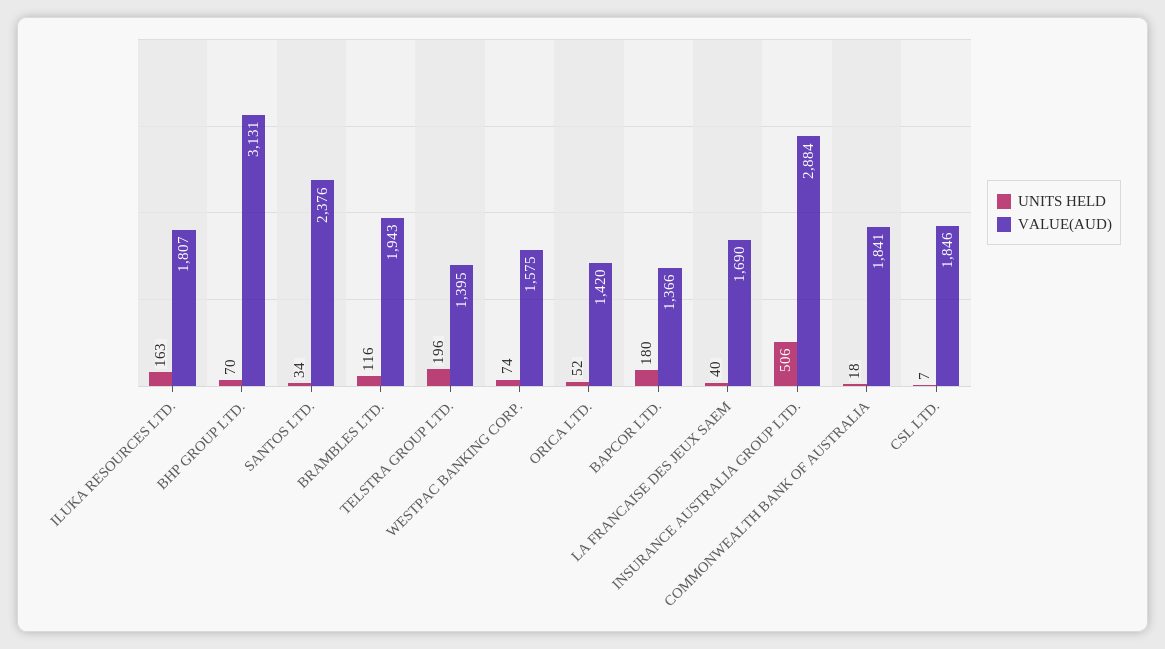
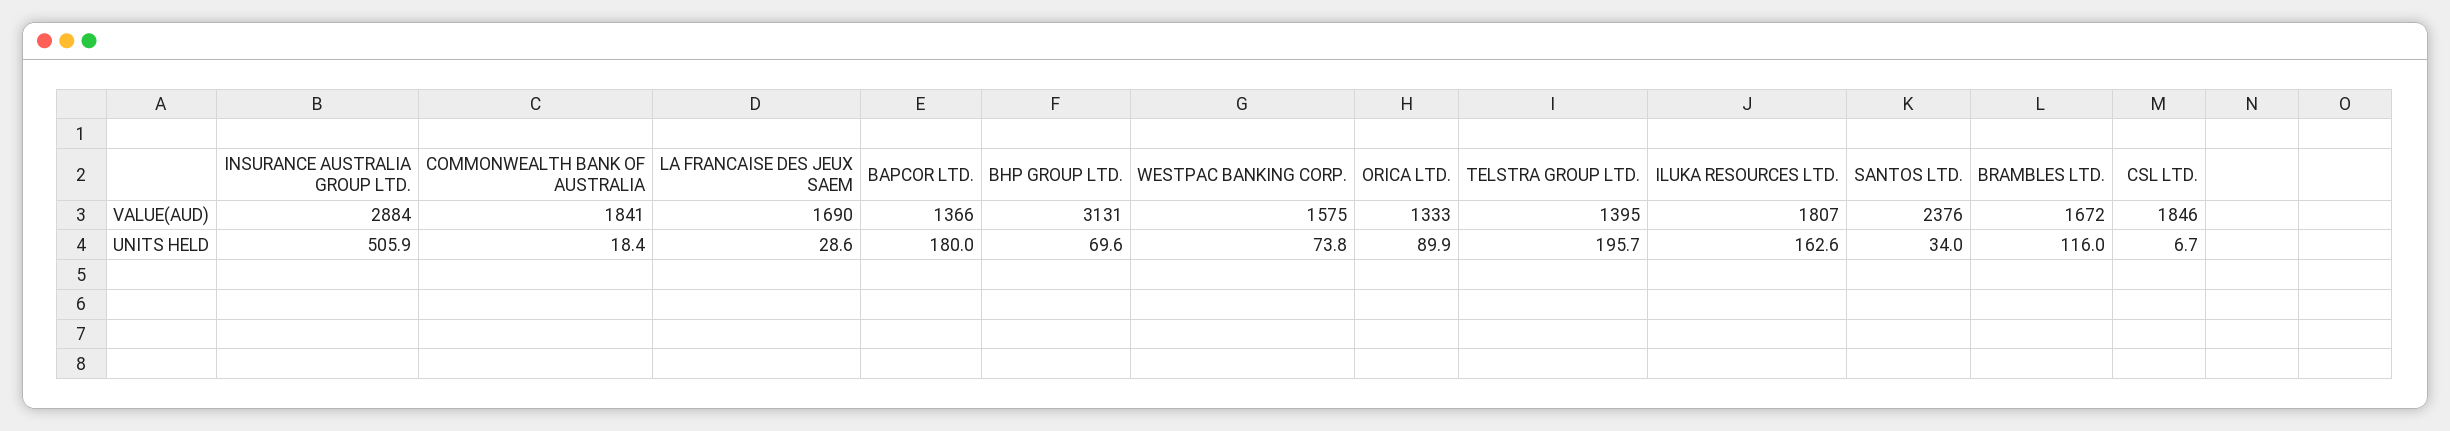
  {
    "UNITS HELD": {
      "ILUKA RESOURCES LTD.": 162.6,
      "BHP GROUP LTD.": 69.6,
      "SANTOS LTD.": 34,
      "BRAMBLES LTD.": 116,
      "TELSTRA GROUP LTD.": 195.7,
      "WESTPAC BANKING CORP.": 73.8,
-     "ORICA LTD.": 52,
+     "ORICA LTD.": 89.9,
      "BAPCOR LTD.": 180,
-     "LA FRANCAISE DES JEUX SAEM": 40,
+     "LA FRANCAISE DES JEUX SAEM": 28.6,
      "INSURANCE AUSTRALIA GROUP LTD.": 505.9,
      "COMMONWEALTH BANK OF AUSTRALIA": 18.4,
      "CSL LTD.": 6.7
    },
    "VALUE(AUD)": {
      "ILUKA RESOURCES LTD.": 1807,
      "BHP GROUP LTD.": 3131,
      "SANTOS LTD.": 2376,
-     "BRAMBLES LTD.": 1943,
+     "BRAMBLES LTD.": 1672,
      "TELSTRA GROUP LTD.": 1395,
      "WESTPAC BANKING CORP.": 1575,
-     "ORICA LTD.": 1420,
+     "ORICA LTD.": 1333,
      "BAPCOR LTD.": 1366,
      "LA FRANCAISE DES JEUX SAEM": 1690,
      "INSURANCE AUSTRALIA GROUP LTD.": 2884,
      "COMMONWEALTH BANK OF AUSTRALIA": 1841,
      "CSL LTD.": 1846
    }
  }

